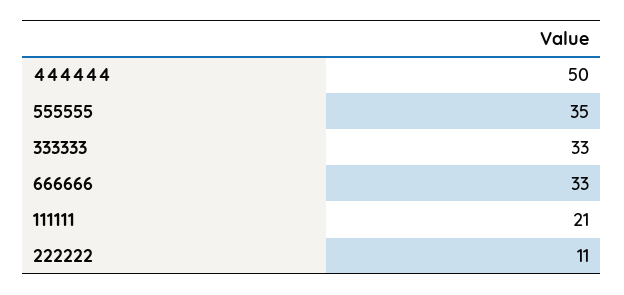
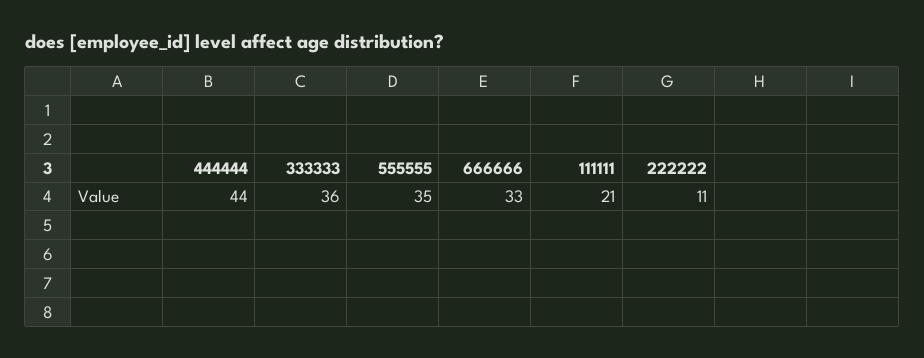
  {
-   "444444": 50,
+   "444444": 44,
    "555555": 35,
-   "333333": 33,
+   "333333": 36,
    "666666": 33,
    "111111": 21,
    "222222": 11
  }

